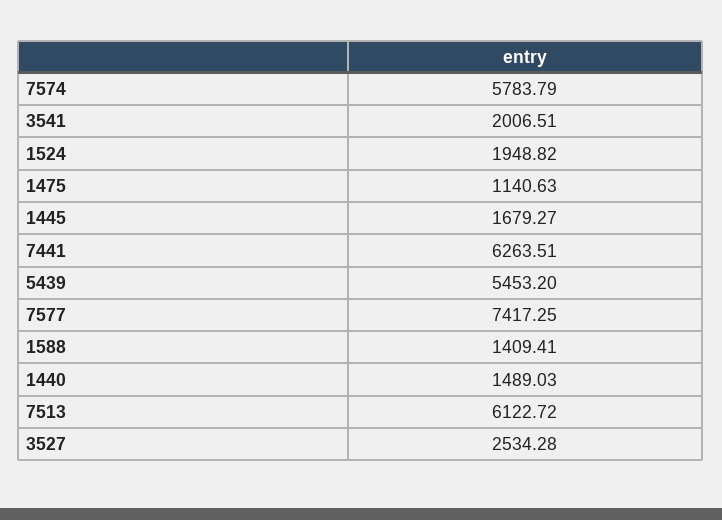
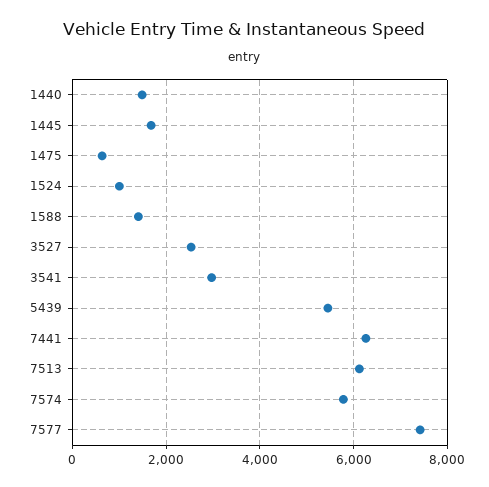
  {
    "7574": 5783.79,
-   "3541": 2006.51,
+   "3541": 3000,
-   "1524": 1948.82,
+   "1524": 1000,
-   "1475": 1140.63,
+   "1475": 600,
    "1445": 1679.27,
    "7441": 6263.51,
    "5439": 5453.2,
    "7577": 7417.25,
    "1588": 1409.41,
    "1440": 1489.03,
    "7513": 6122.72,
    "3527": 2534.28
  }

